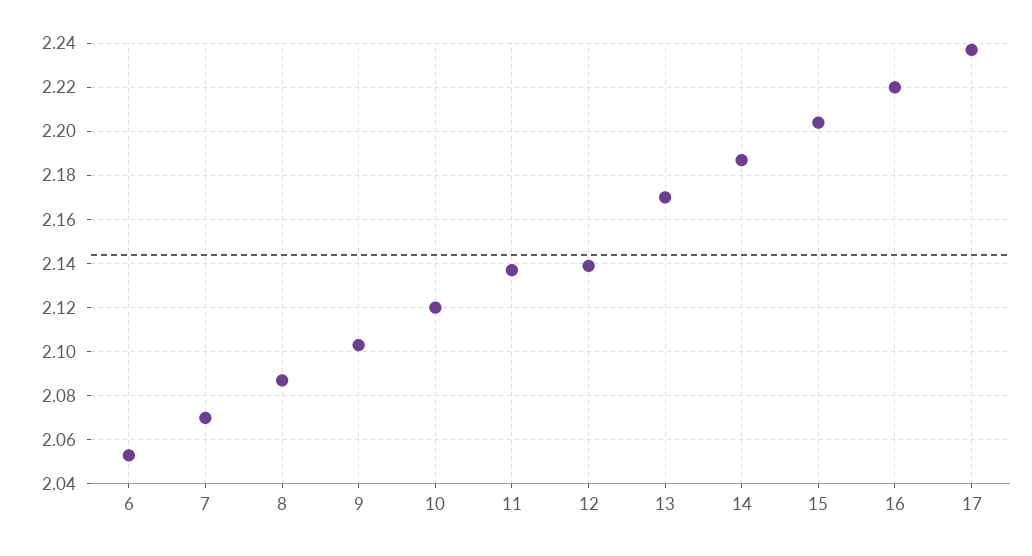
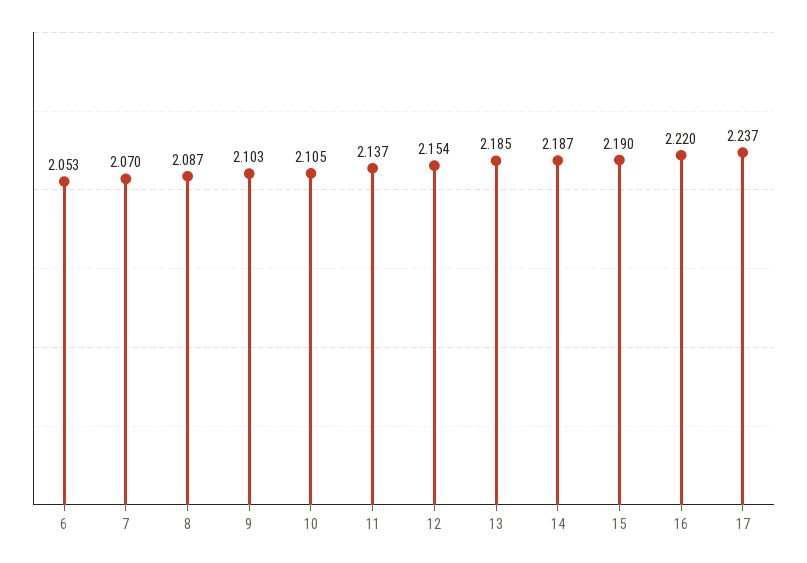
  {
    "6": 2.053,
    "7": 2.07,
    "8": 2.087,
    "9": 2.103,
-   "10": 2.12,
+   "10": 2.105,
    "11": 2.137,
-   "12": 2.14,
+   "12": 2.154,
-   "13": 2.17,
+   "13": 2.185,
    "14": 2.187,
-   "15": 2.205,
+   "15": 2.19,
    "16": 2.22,
    "17": 2.237
  }

